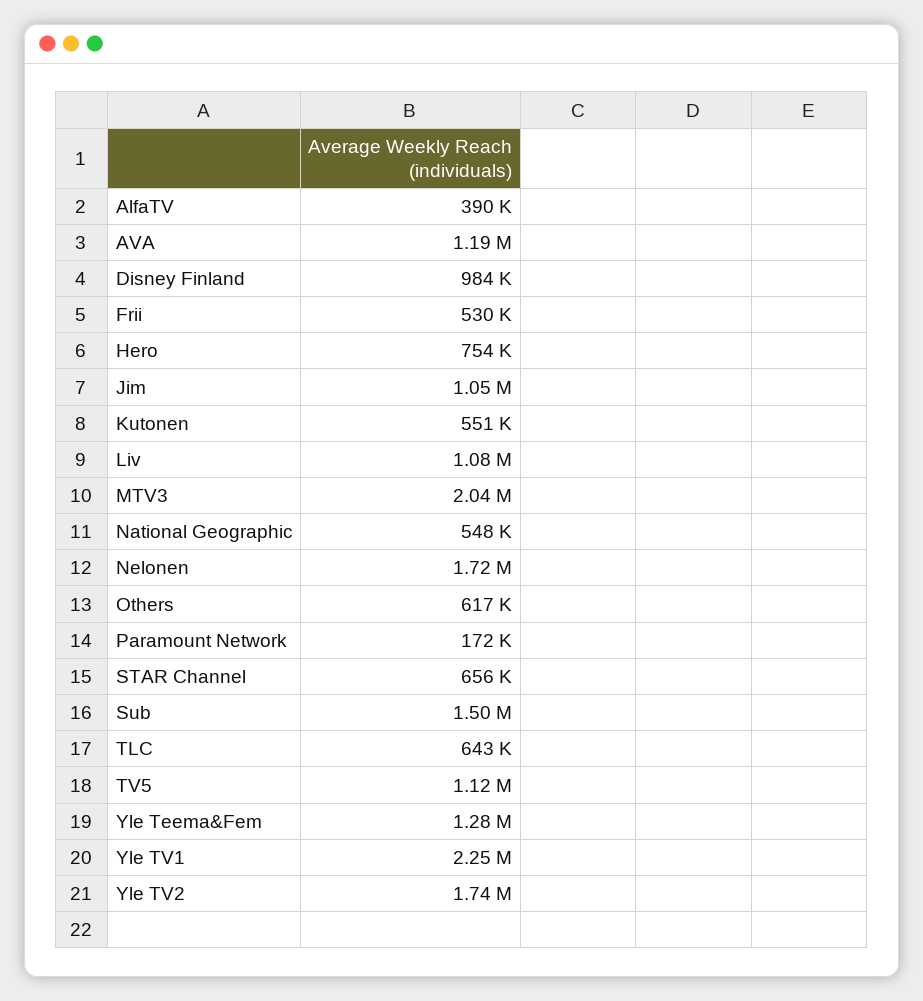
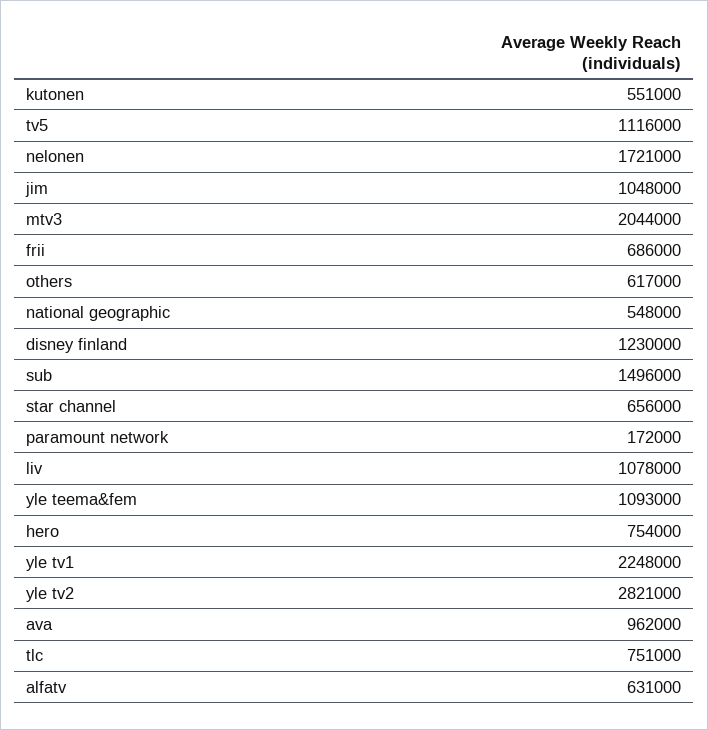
  {
-   "AlfaTV": 390000,
+   "AlfaTV": 631000,
-   "AVA": 1190000,
+   "AVA": 962000,
-   "Disney Finland": 984000,
+   "Disney Finland": 1230000,
-   "Frii": 530000,
+   "Frii": 686000,
    "Hero": 754000,
    "Jim": 1048000,
    "Kutonen": 551000,
    "Liv": 1078000,
    "MTV3": 2044000,
    "National Geographic": 548000,
    "Nelonen": 1721000,
    "Others": 617000,
    "Paramount Network": 172000,
    "STAR Channel": 656000,
    "Sub": 1496000,
-   "TLC": 643000,
+   "TLC": 751000,
    "TV5": 1116000,
-   "Yle Teema&Fem": 1280000,
+   "Yle Teema&Fem": 1093000,
    "Yle TV1": 2248000,
-   "Yle TV2": 1740000
+   "Yle TV2": 2821000
  }

